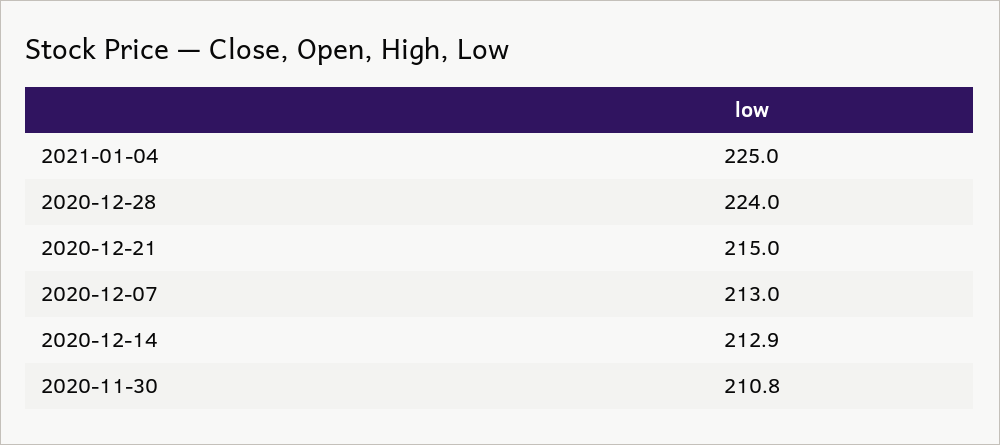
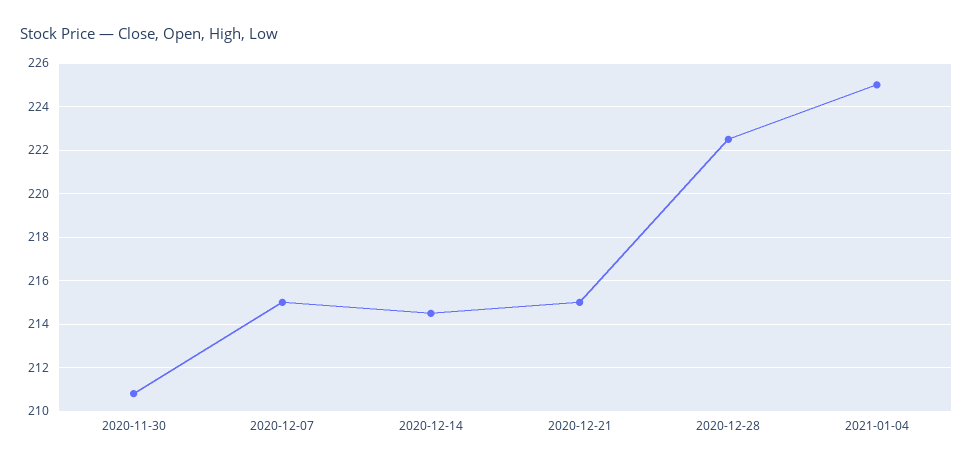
  {
    "2021-01-04": 225,
-   "2020-12-28": 224,
+   "2020-12-28": 222.5,
    "2020-12-21": 215,
-   "2020-12-07": 213,
+   "2020-12-07": 215,
-   "2020-12-14": 212.9,
+   "2020-12-14": 214.5,
    "2020-11-30": 210.8
  }

